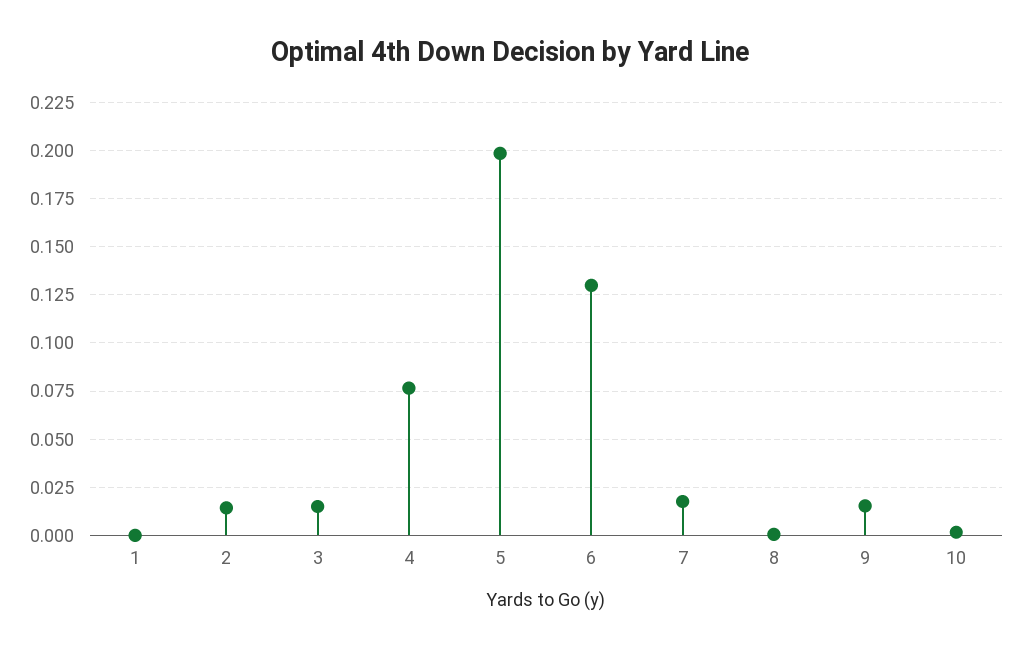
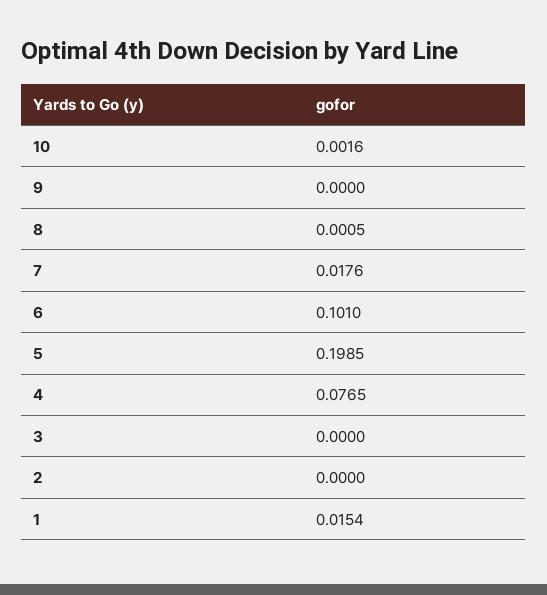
  {
-   "1": 0,
+   "1": 0.0154,
-   "2": 0.015,
+   "2": 0,
-   "3": 0.015,
+   "3": 0,
    "4": 0.0765,
    "5": 0.1985,
-   "6": 0.13,
+   "6": 0.101,
    "7": 0.0176,
    "8": 0.0005,
-   "9": 0.015,
+   "9": 0,
    "10": 0.0016
  }

